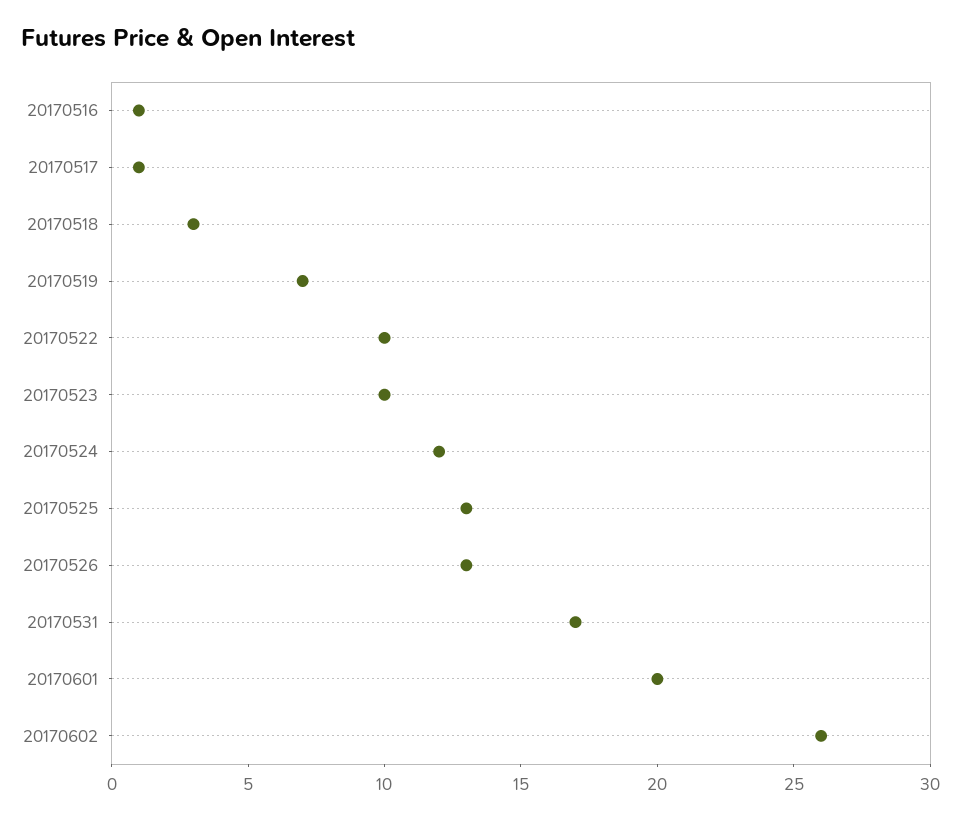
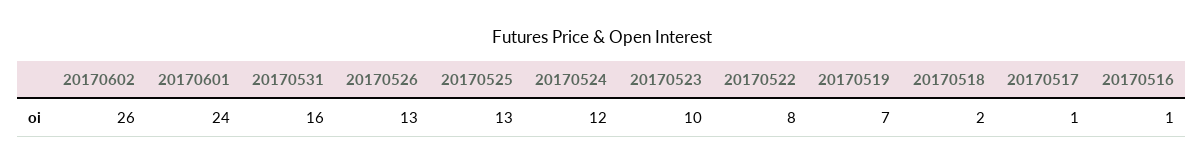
  {
    "20170516": 1,
    "20170517": 1,
-   "20170518": 3,
+   "20170518": 2,
    "20170519": 7,
-   "20170522": 10,
+   "20170522": 8,
    "20170523": 10,
    "20170524": 12,
    "20170525": 13,
    "20170526": 13,
-   "20170531": 17,
+   "20170531": 16,
-   "20170601": 20,
+   "20170601": 24,
    "20170602": 26
  }

